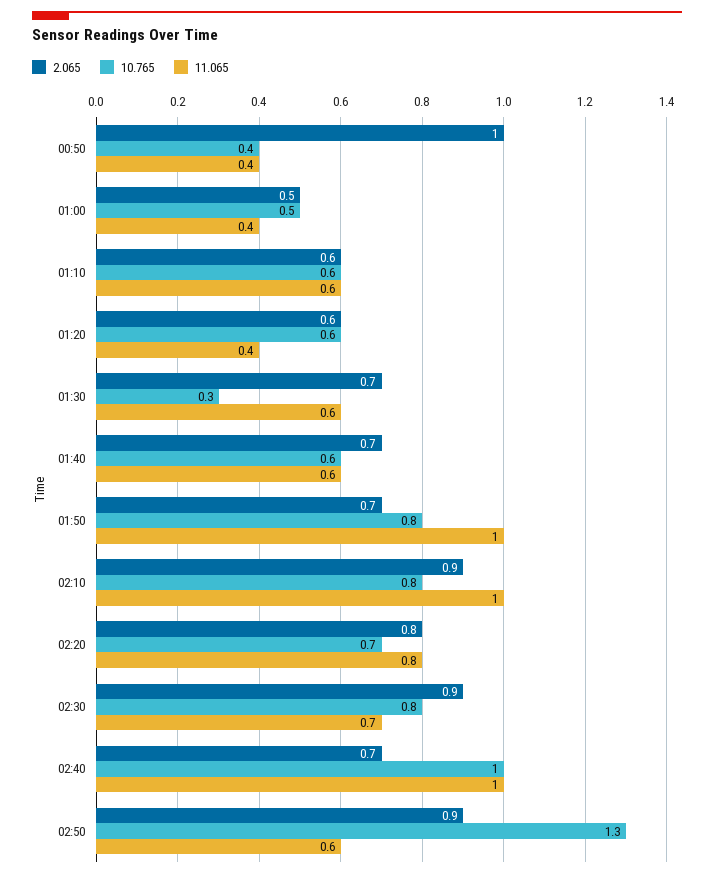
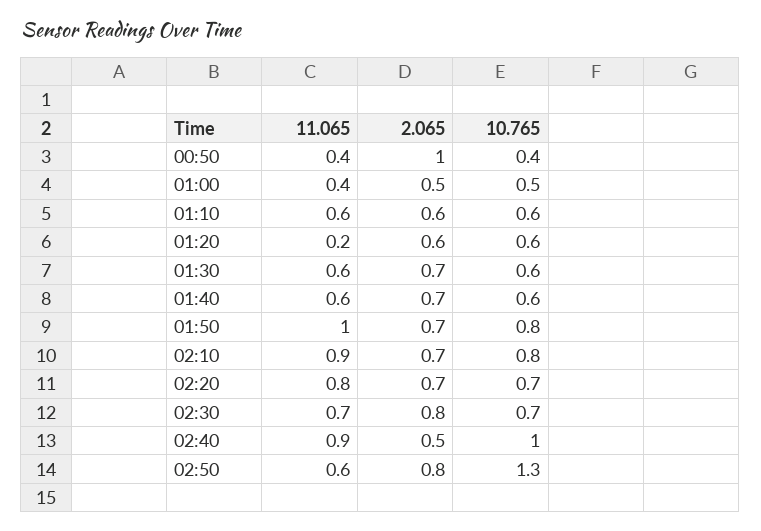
  {
    "2.065": {
      "00:50": 1,
      "01:00": 0.5,
      "01:10": 0.6,
      "01:20": 0.6,
      "01:30": 0.7,
      "01:40": 0.7,
      "01:50": 0.7,
-     "02:10": 0.9,
+     "02:10": 0.7,
-     "02:20": 0.8,
+     "02:20": 0.7,
-     "02:30": 0.9,
+     "02:30": 0.8,
-     "02:40": 0.7,
+     "02:40": 0.5,
-     "02:50": 0.9
+     "02:50": 0.8
    },
    "10.765": {
      "00:50": 0.4,
      "01:00": 0.5,
      "01:10": 0.6,
      "01:20": 0.6,
-     "01:30": 0.3,
+     "01:30": 0.6,
      "01:40": 0.6,
      "01:50": 0.8,
      "02:10": 0.8,
      "02:20": 0.7,
-     "02:30": 0.8,
+     "02:30": 0.7,
      "02:40": 1,
      "02:50": 1.3
    },
    "11.065": {
      "00:50": 0.4,
      "01:00": 0.4,
      "01:10": 0.6,
-     "01:20": 0.4,
+     "01:20": 0.2,
      "01:30": 0.6,
      "01:40": 0.6,
      "01:50": 1,
-     "02:10": 1,
+     "02:10": 0.9,
      "02:20": 0.8,
      "02:30": 0.7,
-     "02:40": 1,
+     "02:40": 0.9,
      "02:50": 0.6
    }
  }

